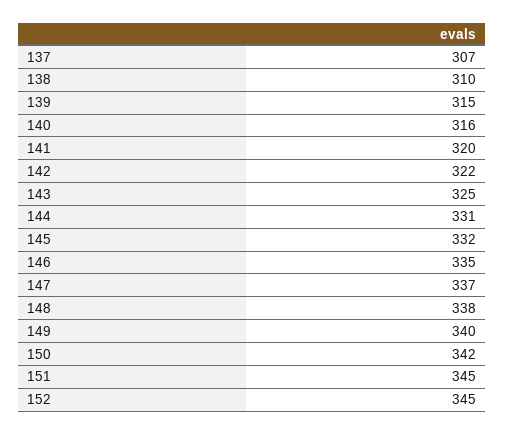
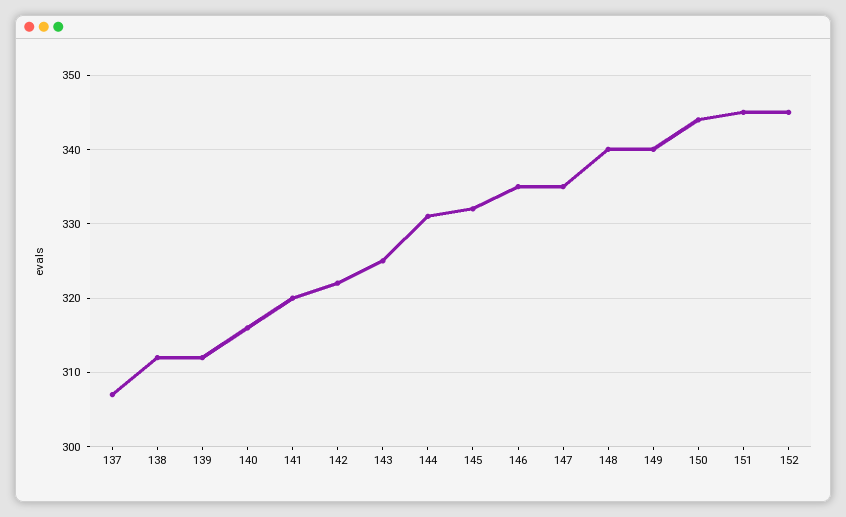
  {
    "137": 307,
-   "138": 310,
+   "138": 312,
-   "139": 315,
+   "139": 312,
    "140": 316,
    "141": 320,
    "142": 322,
    "143": 325,
    "144": 331,
    "145": 332,
    "146": 335,
-   "147": 337,
+   "147": 335,
-   "148": 338,
+   "148": 340,
    "149": 340,
-   "150": 342,
+   "150": 344,
    "151": 345,
    "152": 345
  }

